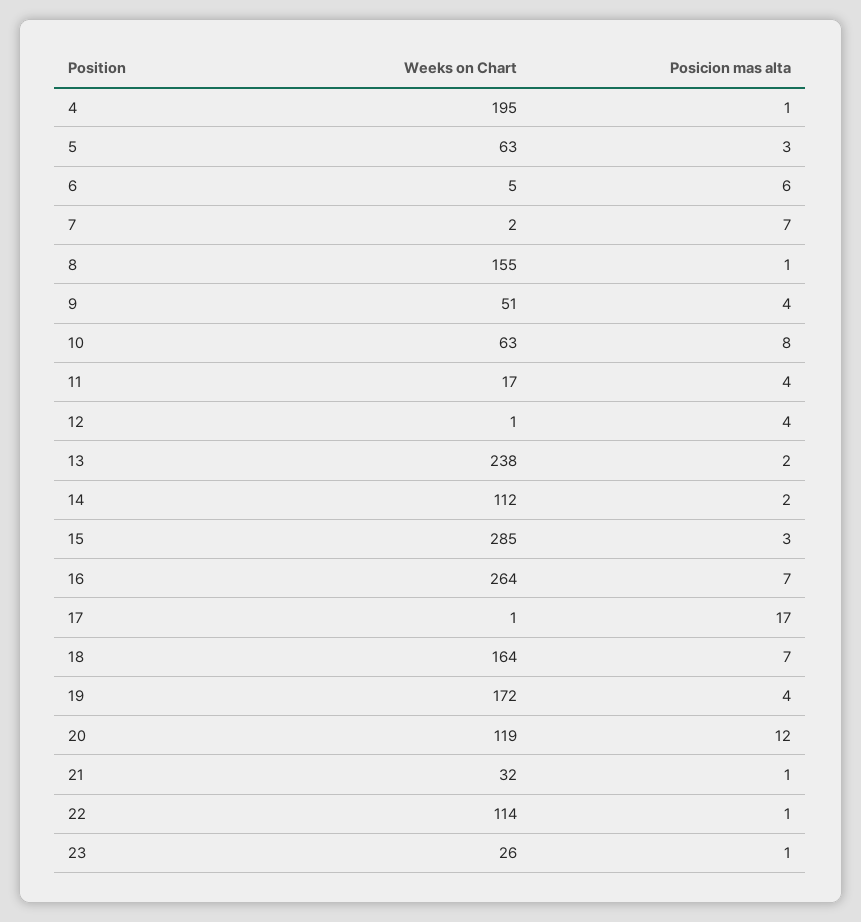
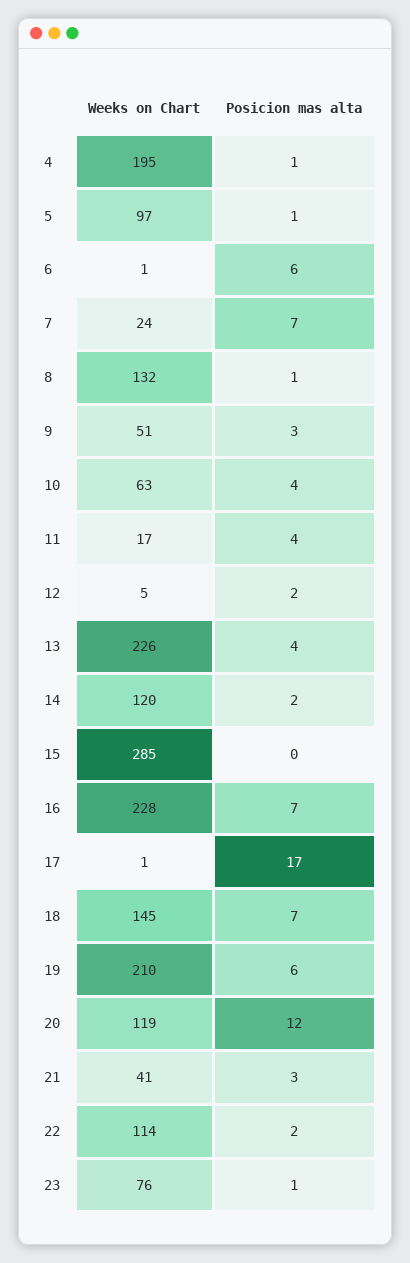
  {
    "Weeks on Chart": {
      "4": 195,
-     "5": 63,
+     "5": 97,
-     "6": 5,
+     "6": 1,
-     "7": 2,
+     "7": 24,
-     "8": 155,
+     "8": 132,
      "9": 51,
      "10": 63,
      "11": 17,
-     "12": 1,
+     "12": 5,
-     "13": 238,
+     "13": 226,
-     "14": 112,
+     "14": 120,
      "15": 285,
-     "16": 264,
+     "16": 228,
      "17": 1,
-     "18": 164,
+     "18": 145,
-     "19": 172,
+     "19": 210,
      "20": 119,
-     "21": 32,
+     "21": 41,
      "22": 114,
-     "23": 26
+     "23": 76
    },
    "Posicion mas alta": {
      "4": 1,
-     "5": 3,
+     "5": 1,
      "6": 6,
      "7": 7,
      "8": 1,
-     "9": 4,
+     "9": 3,
-     "10": 8,
+     "10": 4,
      "11": 4,
-     "12": 4,
+     "12": 2,
-     "13": 2,
+     "13": 4,
      "14": 2,
-     "15": 3,
+     "15": 0,
      "16": 7,
      "17": 17,
      "18": 7,
-     "19": 4,
+     "19": 6,
      "20": 12,
-     "21": 1,
+     "21": 3,
-     "22": 1,
+     "22": 2,
      "23": 1
    }
  }

